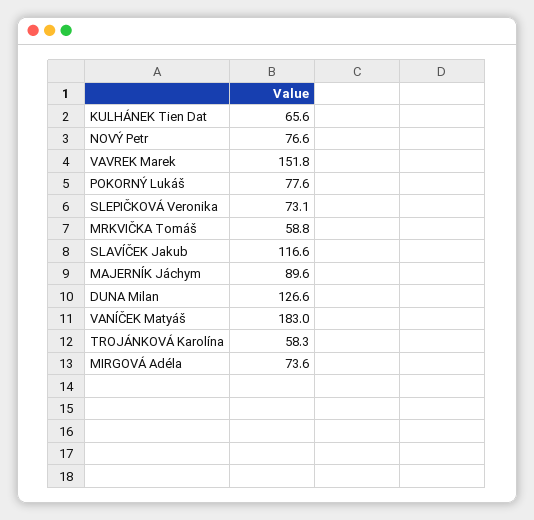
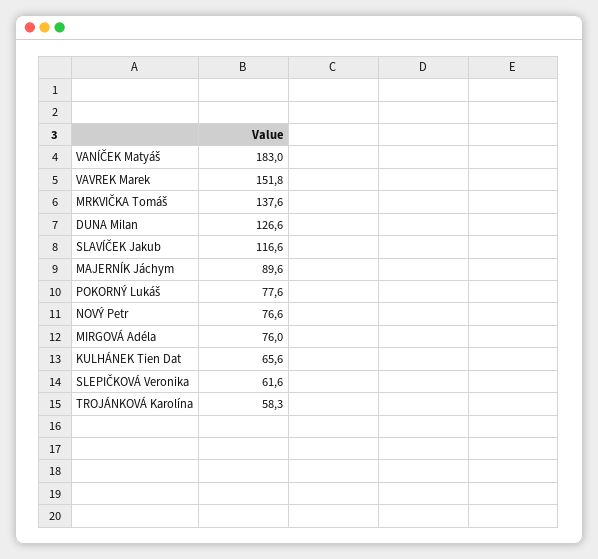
  {
    "KULHÁNEK Tien Dat": 65.6,
    "NOVÝ Petr": 76.6,
    "VAVREK Marek": 151.8,
    "POKORNÝ Lukáš": 77.6,
-   "SLEPIČKOVÁ Veronika": 73.1,
+   "SLEPIČKOVÁ Veronika": 61.6,
-   "MRKVIČKA Tomáš": 58.8,
+   "MRKVIČKA Tomáš": 137.6,
    "SLAVÍČEK Jakub": 116.6,
    "MAJERNÍK Jáchym": 89.6,
    "DUNA Milan": 126.6,
    "VANÍČEK Matyáš": 183,
    "TROJÁNKOVÁ Karolína": 58.3,
-   "MIRGOVÁ Adéla": 73.6
+   "MIRGOVÁ Adéla": 76
  }

